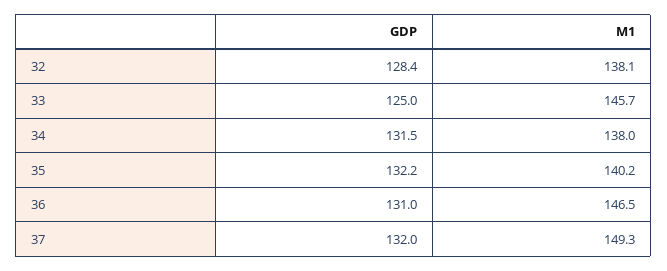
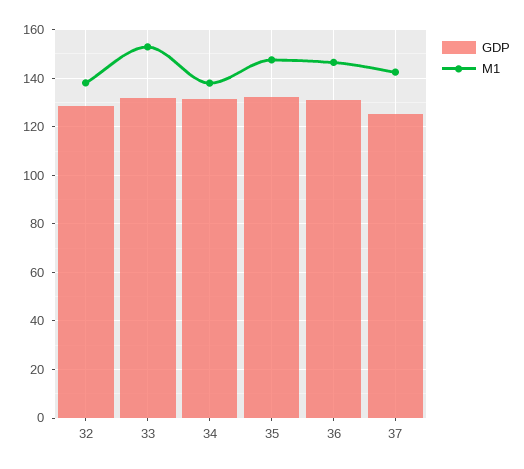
  {
    "GDP": {
      "32": 128.4,
-     "33": 125,
+     "33": 132.5,
      "34": 131.5,
      "35": 132.2,
      "36": 131,
-     "37": 132
+     "37": 125
    },
    "M1": {
      "32": 138.1,
-     "33": 145.7,
+     "33": 152.5,
      "34": 138,
-     "35": 140.2,
+     "35": 147.5,
      "36": 146.5,
-     "37": 149.3
+     "37": 142.5
    }
  }

